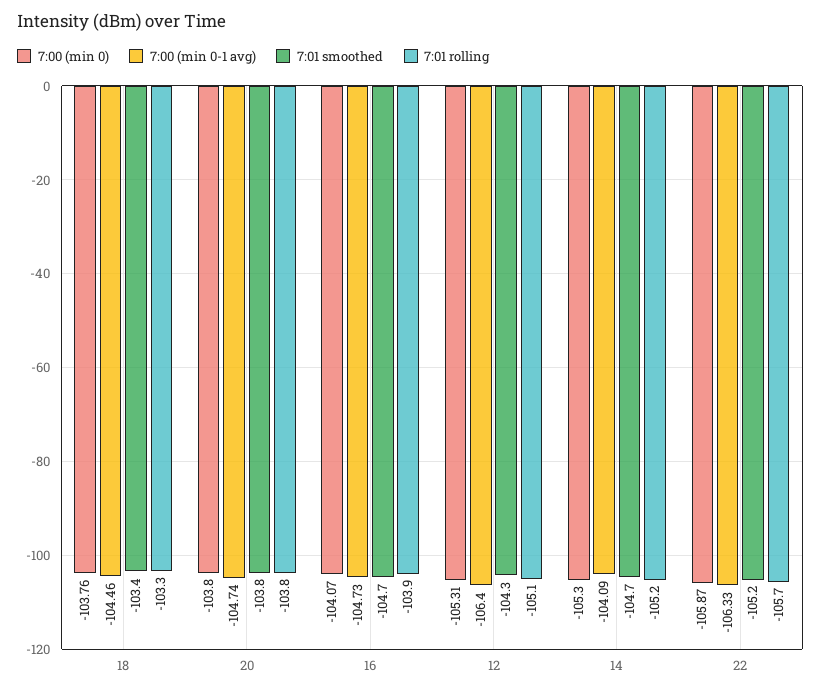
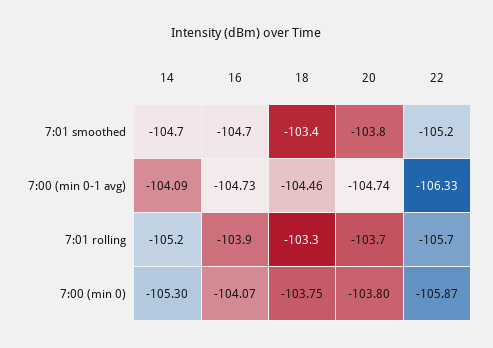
  {
    "7:00 (min 0)": {
-     "18": -103.76,
+     "18": -103.75,
      "20": -103.8,
      "16": -104.07,
-     "12": -105.31,
      "14": -105.3,
      "22": -105.87
    },
    "7:00 (min 0-1 avg)": {
      "18": -104.46,
      "20": -104.74,
      "16": -104.73,
-     "12": -106.4,
      "14": -104.09,
      "22": -106.33
    },
    "7:01 smoothed": {
      "18": -103.4,
      "20": -103.8,
      "16": -104.7,
-     "12": -104.3,
      "14": -104.7,
      "22": -105.2
    },
    "7:01 rolling": {
      "18": -103.3,
-     "20": -103.8,
+     "20": -103.7,
      "16": -103.9,
-     "12": -105.1,
      "14": -105.2,
      "22": -105.7
    }
  }

